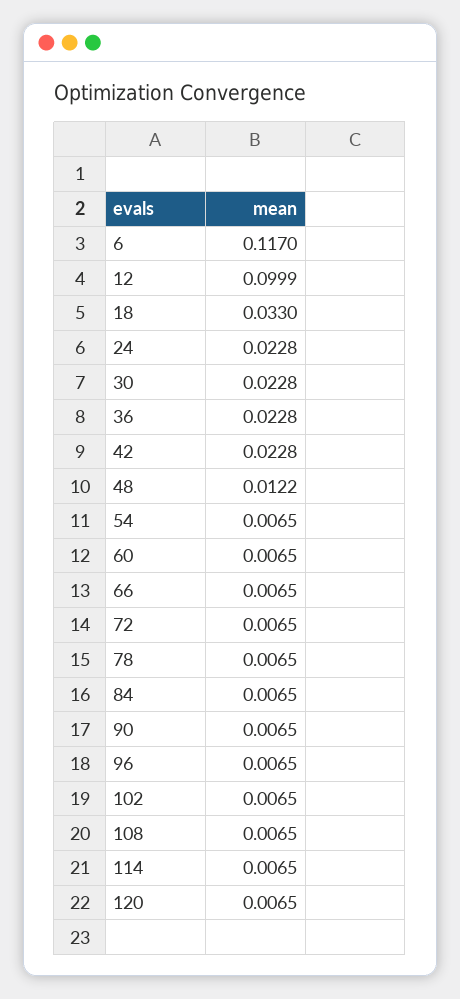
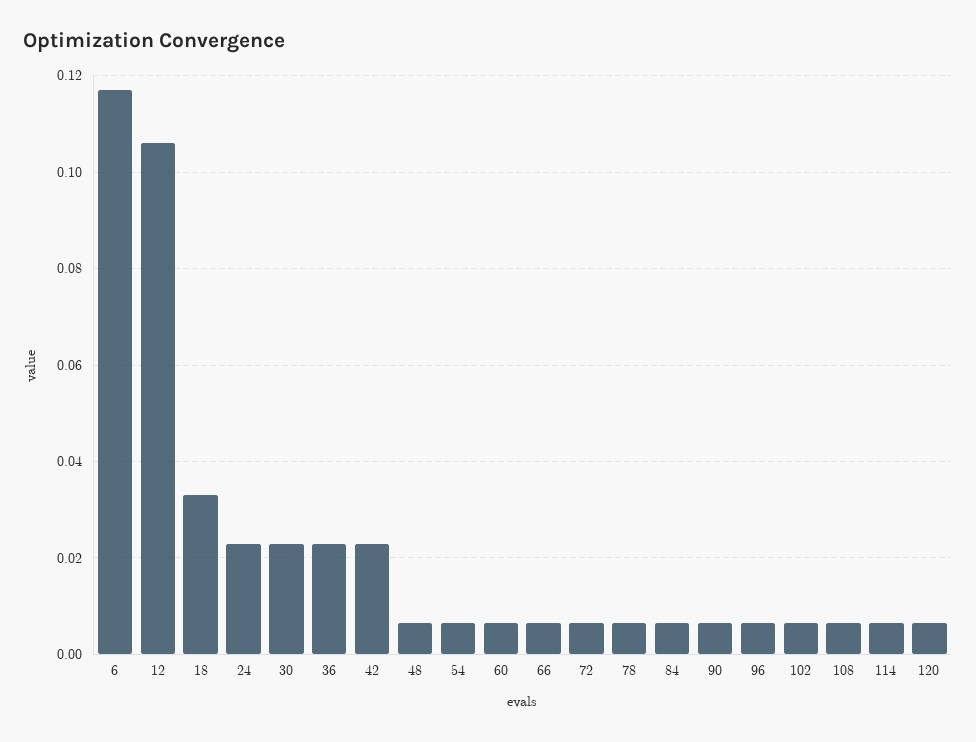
  {
    "6": 0.117,
-   "12": 0.0999,
+   "12": 0.106,
    "18": 0.033,
    "24": 0.0228,
    "30": 0.0228,
    "36": 0.0228,
    "42": 0.0228,
-   "48": 0.0122,
+   "48": 0.006,
    "54": 0.0065,
    "60": 0.0065,
    "66": 0.0065,
    "72": 0.0065,
    "78": 0.0065,
    "84": 0.0065,
    "90": 0.0065,
    "96": 0.0065,
    "102": 0.0065,
    "108": 0.0065,
    "114": 0.0065,
    "120": 0.0065
  }

